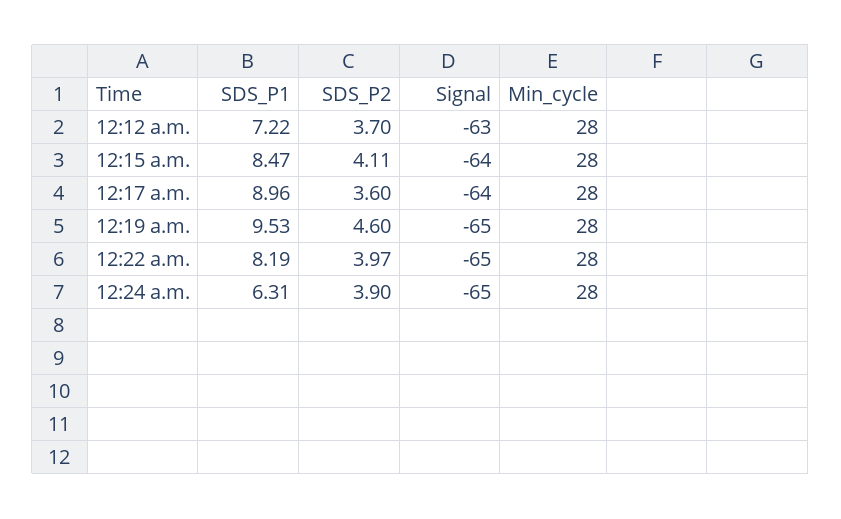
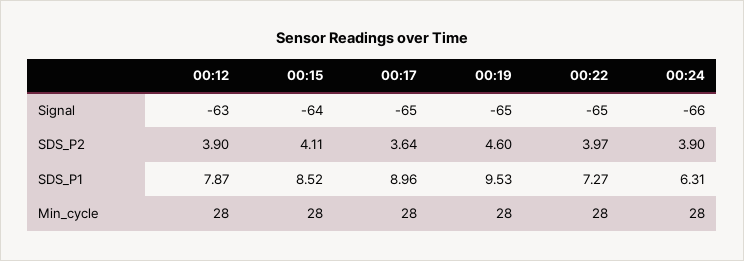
  {
    "SDS_P1": {
-     "12:12 a.m.": 7.22,
+     "12:12 a.m.": 7.87,
-     "12:15 a.m.": 8.47,
+     "12:15 a.m.": 8.52,
      "12:17 a.m.": 8.96,
      "12:19 a.m.": 9.53,
-     "12:22 a.m.": 8.19,
+     "12:22 a.m.": 7.27,
      "12:24 a.m.": 6.31
    },
    "SDS_P2": {
-     "12:12 a.m.": 3.7,
+     "12:12 a.m.": 3.9,
      "12:15 a.m.": 4.11,
-     "12:17 a.m.": 3.6,
+     "12:17 a.m.": 3.64,
      "12:19 a.m.": 4.6,
      "12:22 a.m.": 3.97,
      "12:24 a.m.": 3.9
    },
    "Signal": {
      "12:12 a.m.": -63,
      "12:15 a.m.": -64,
-     "12:17 a.m.": -64,
+     "12:17 a.m.": -65,
      "12:19 a.m.": -65,
      "12:22 a.m.": -65,
-     "12:24 a.m.": -65
+     "12:24 a.m.": -66
    },
    "Min_cycle": {
      "12:12 a.m.": 28,
      "12:15 a.m.": 28,
      "12:17 a.m.": 28,
      "12:19 a.m.": 28,
      "12:22 a.m.": 28,
      "12:24 a.m.": 28
    }
  }

